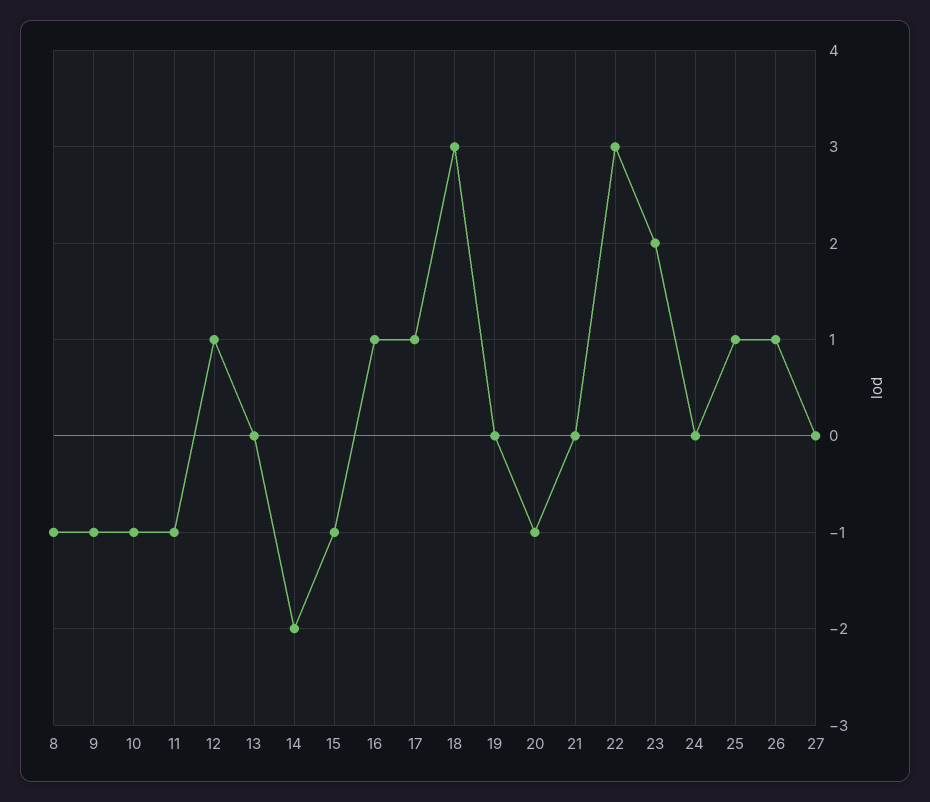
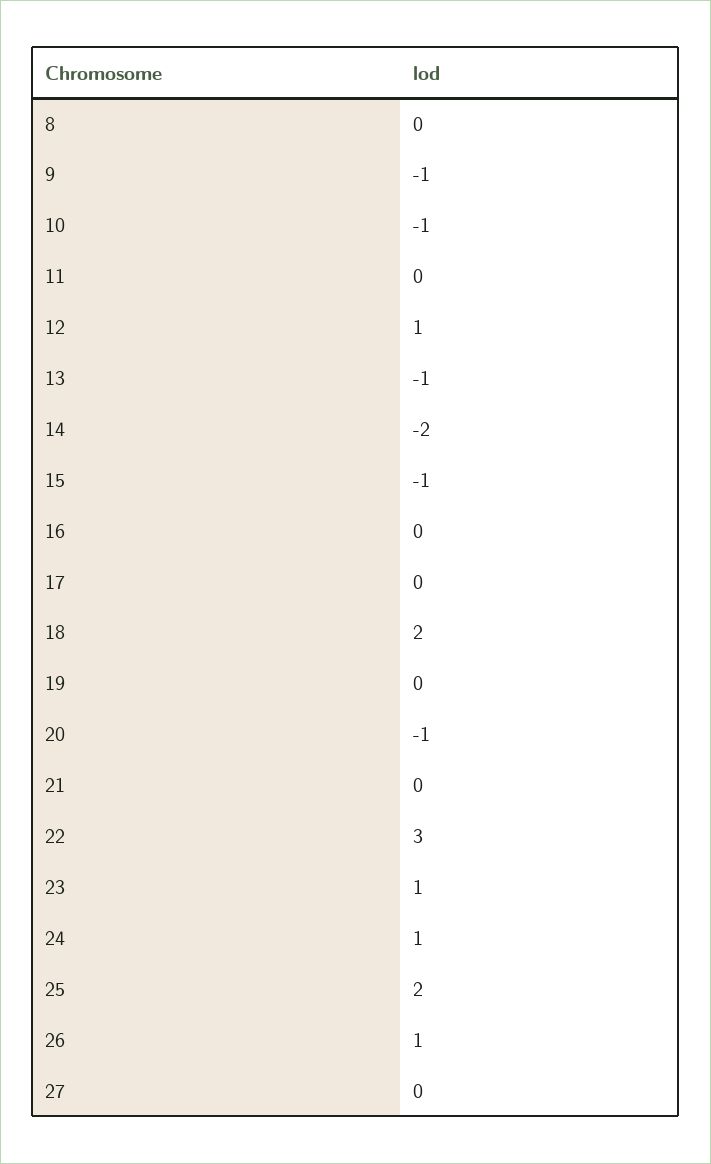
  {
-   "8": -1,
+   "8": 0,
    "9": -1,
    "10": -1,
-   "11": -1,
+   "11": 0,
    "12": 1,
-   "13": 0,
+   "13": -1,
    "14": -2,
    "15": -1,
-   "16": 1,
+   "16": 0,
-   "17": 1,
+   "17": 0,
-   "18": 3,
+   "18": 2,
    "19": 0,
    "20": -1,
    "21": 0,
    "22": 3,
-   "23": 2,
+   "23": 1,
-   "24": 0,
+   "24": 1,
-   "25": 1,
+   "25": 2,
    "26": 1,
    "27": 0
  }

